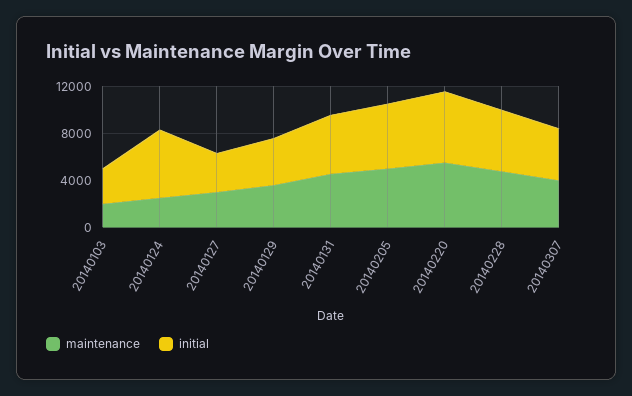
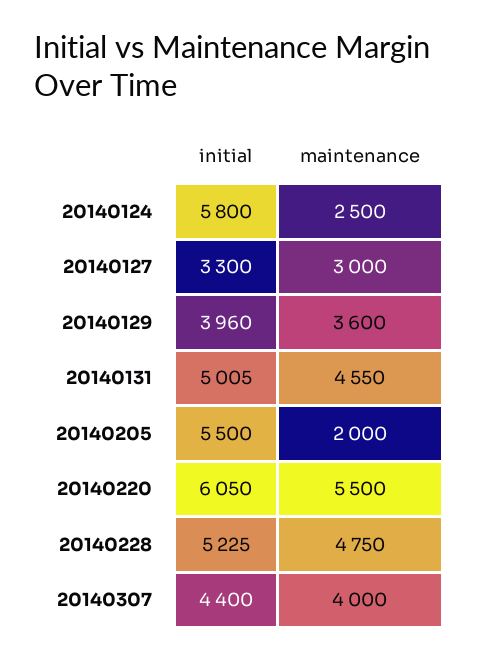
  {
    "maintenance": {
-     "20140103": 2000,
      "20140124": 2500,
      "20140127": 3000,
      "20140129": 3600,
      "20140131": 4550,
-     "20140205": 5000,
+     "20140205": 2000,
      "20140220": 5500,
      "20140228": 4750,
      "20140307": 4000
    },
    "initial": {
-     "20140103": 3000,
      "20140124": 5800,
      "20140127": 3300,
      "20140129": 3960,
      "20140131": 5005,
      "20140205": 5500,
      "20140220": 6050,
      "20140228": 5225,
      "20140307": 4400
    }
  }

